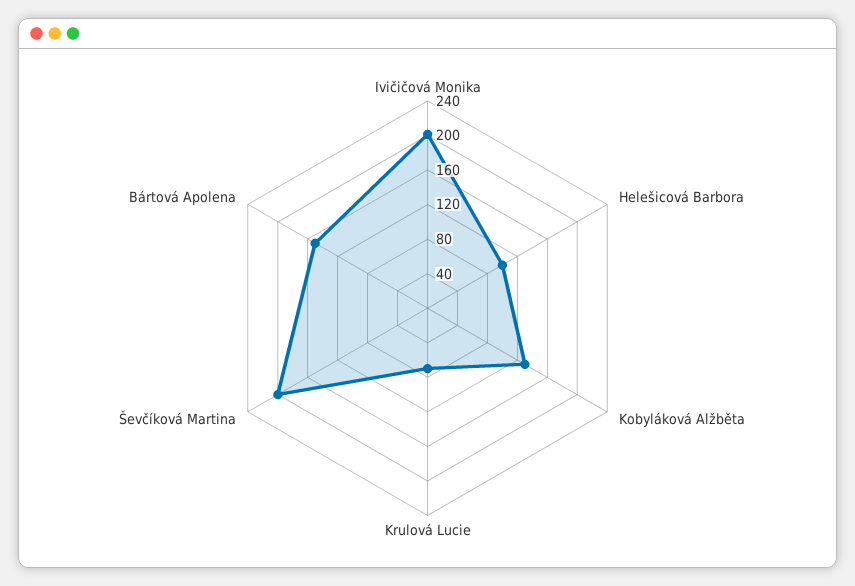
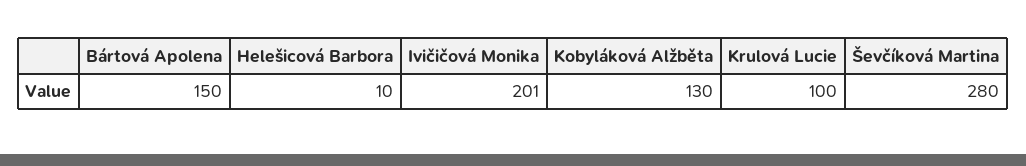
  {
    "Ivičičová Monika": 201,
-   "Helešicová Barbora": 100,
+   "Helešicová Barbora": 10,
    "Kobyláková Alžběta": 130,
-   "Krulová Lucie": 70,
+   "Krulová Lucie": 100,
-   "Ševčíková Martina": 200,
+   "Ševčíková Martina": 280,
    "Bártová Apolena": 150
  }

